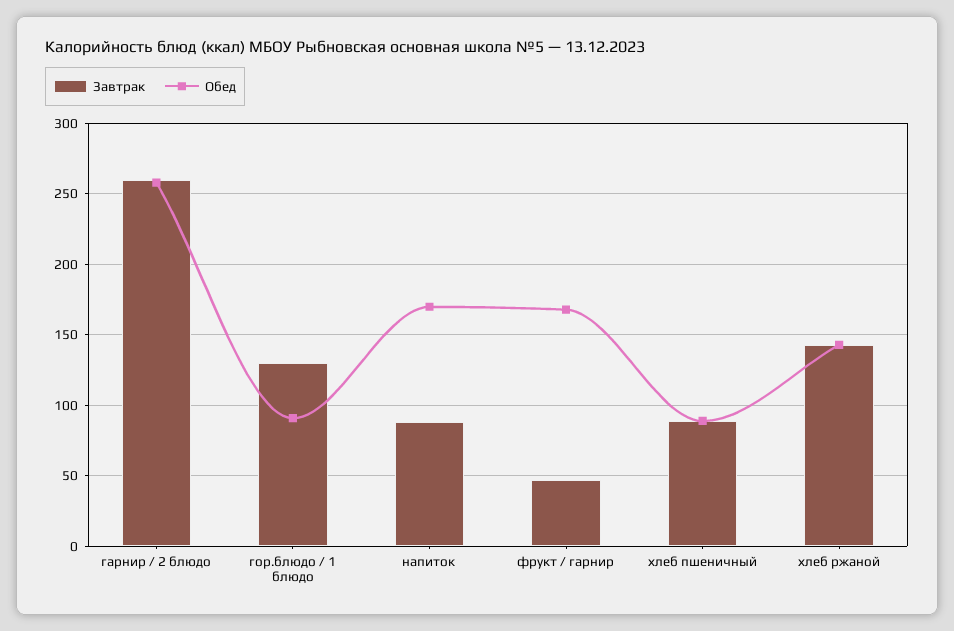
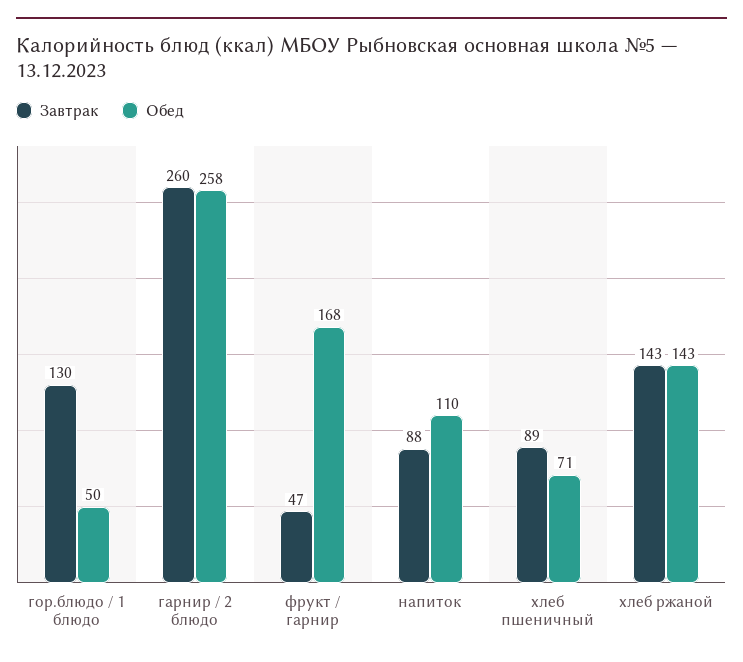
  {
    "Завтрак": {
      "гарнир / 2 блюдо": 260,
      "гор.блюдо / 1 блюдо": 130,
      "напиток": 88,
      "фрукт / гарнир": 47,
      "хлеб пшеничный": 89,
      "хлеб ржаной": 143
    },
    "Обед": {
      "гарнир / 2 блюдо": 258,
-     "гор.блюдо / 1 блюдо": 90,
+     "гор.блюдо / 1 блюдо": 50,
-     "напиток": 170,
+     "напиток": 110,
      "фрукт / гарнир": 168,
-     "хлеб пшеничный": 90,
+     "хлеб пшеничный": 71,
      "хлеб ржаной": 143
    }
  }

